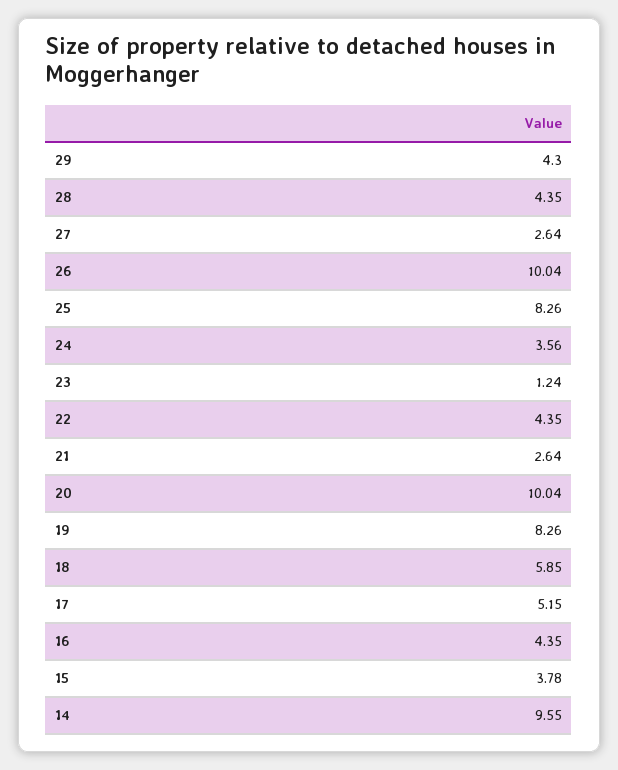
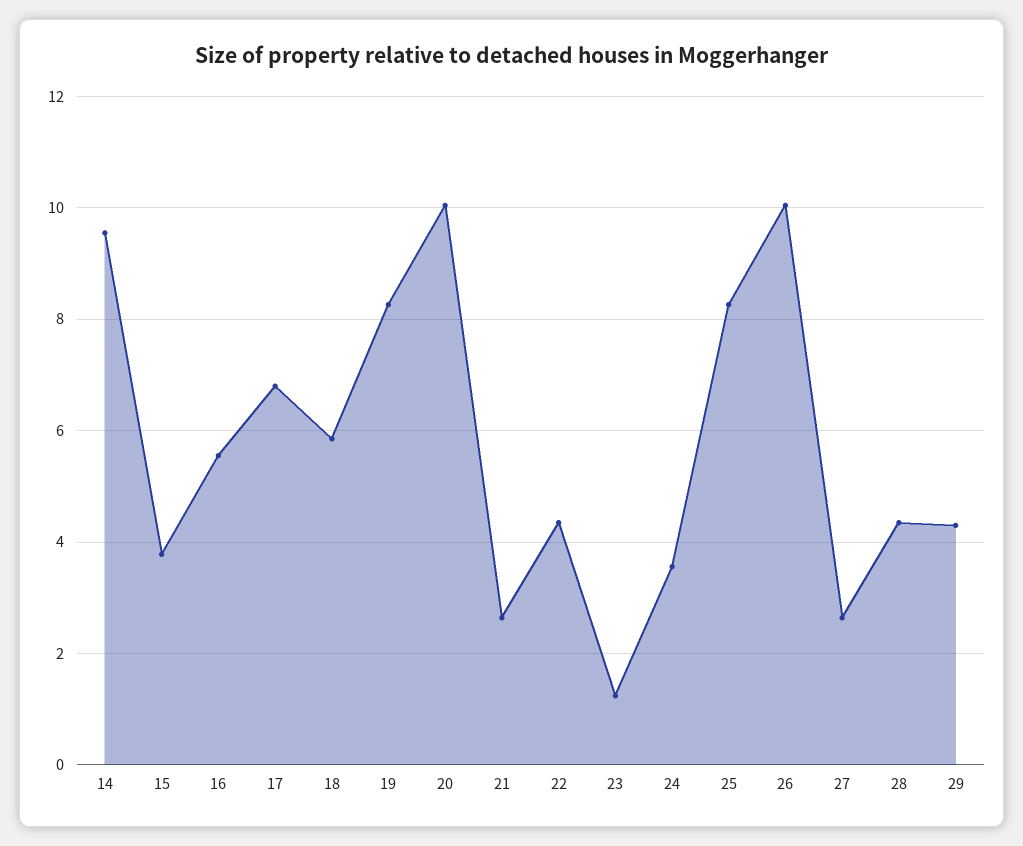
  {
    "29": 4.3,
    "28": 4.35,
    "27": 2.64,
    "26": 10.04,
    "25": 8.26,
    "24": 3.56,
    "23": 1.24,
    "22": 4.35,
    "21": 2.64,
    "20": 10.04,
    "19": 8.26,
    "18": 5.85,
-   "17": 5.15,
+   "17": 6.8,
-   "16": 4.35,
+   "16": 5.6,
    "15": 3.78,
    "14": 9.55
  }

